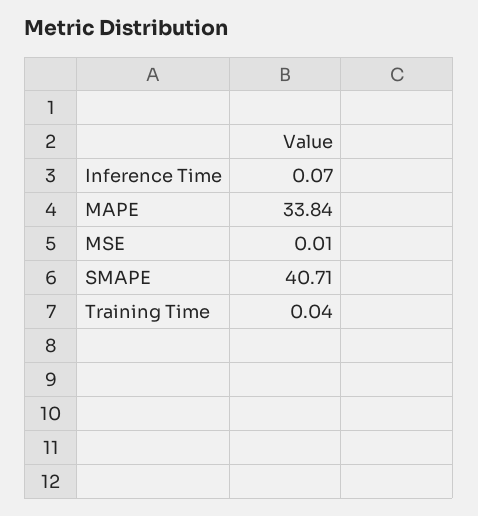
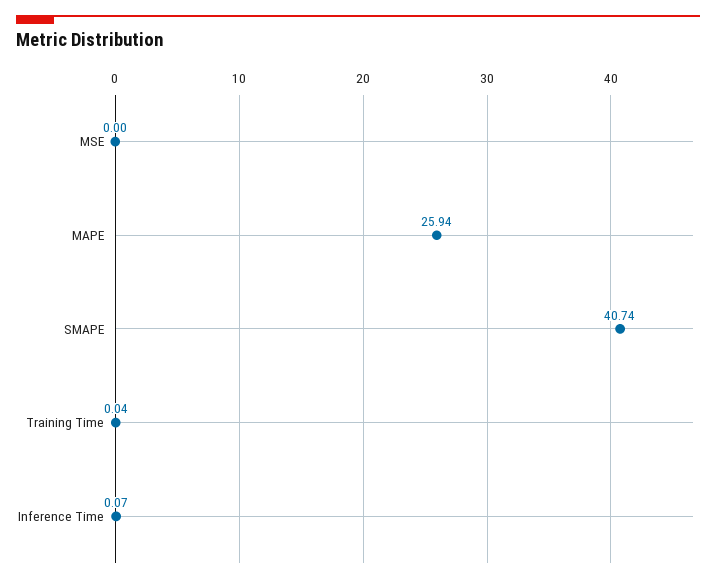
  {
    "Inference Time": 0.07,
-   "MAPE": 33.84,
+   "MAPE": 25.94,
-   "MSE": 0.01,
+   "MSE": 0,
-   "SMAPE": 40.71,
+   "SMAPE": 40.74,
    "Training Time": 0.04
  }

